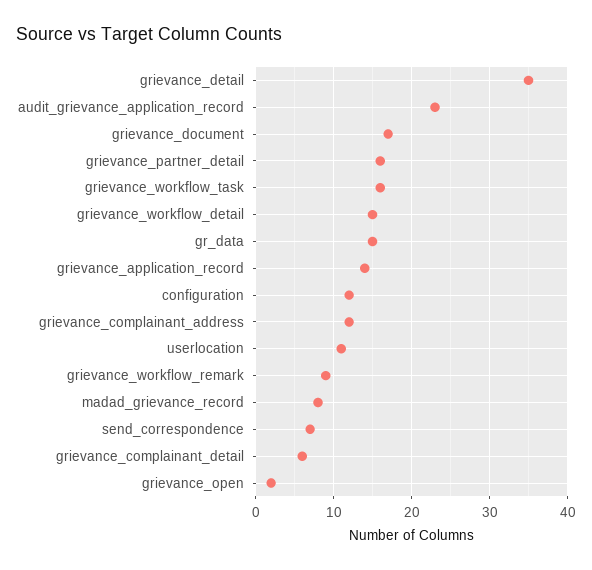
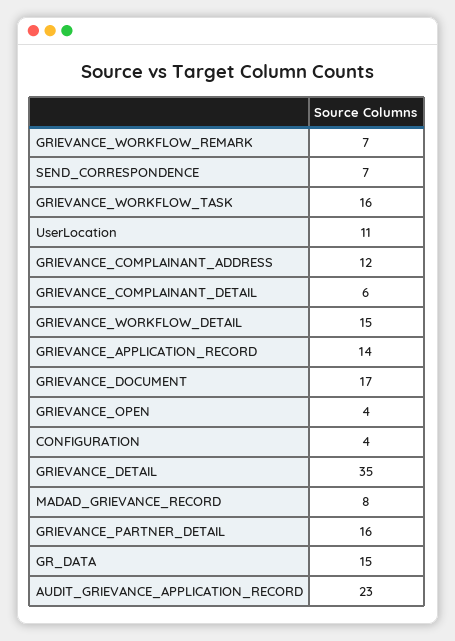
  {
    "grievance_detail": 35,
    "audit_grievance_application_record": 23,
    "grievance_document": 17,
    "grievance_partner_detail": 16,
    "grievance_workflow_task": 16,
    "grievance_workflow_detail": 15,
    "gr_data": 15,
    "grievance_application_record": 14,
-   "configuration": 12,
+   "configuration": 4,
    "grievance_complainant_address": 12,
    "userlocation": 11,
-   "grievance_workflow_remark": 9,
+   "grievance_workflow_remark": 7,
    "madad_grievance_record": 8,
    "send_correspondence": 7,
    "grievance_complainant_detail": 6,
-   "grievance_open": 2
+   "grievance_open": 4
  }

